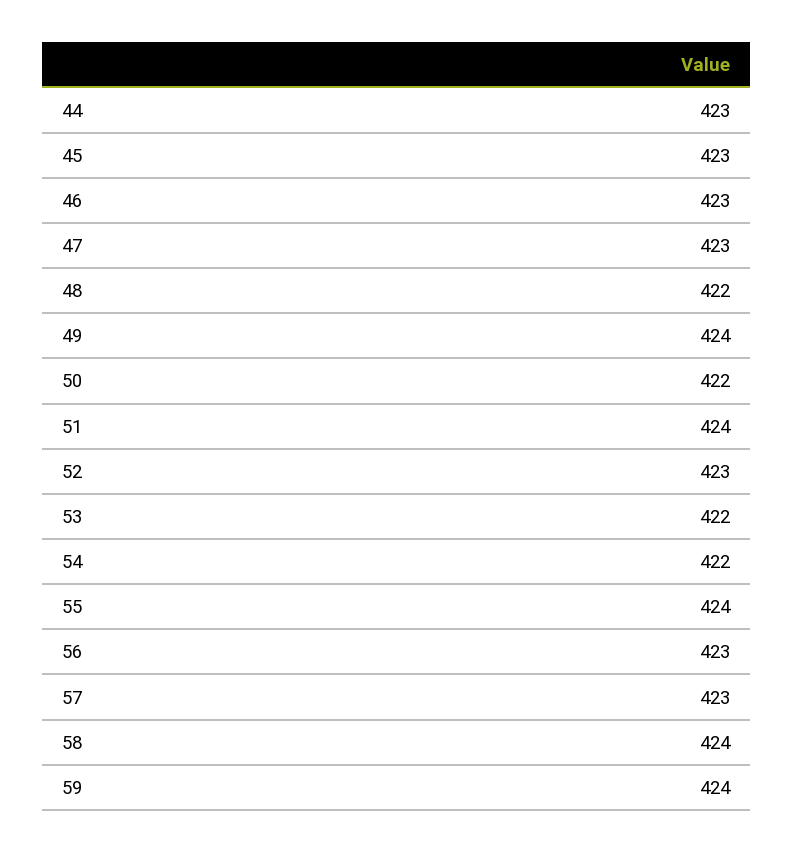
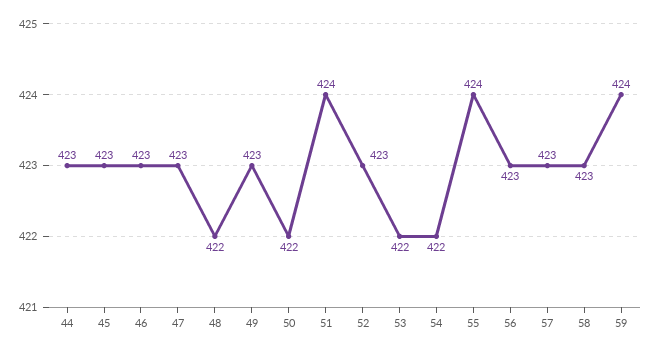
  {
    "44": 423,
    "45": 423,
    "46": 423,
    "47": 423,
    "48": 422,
-   "49": 424,
+   "49": 423,
    "50": 422,
    "51": 424,
    "52": 423,
    "53": 422,
    "54": 422,
    "55": 424,
    "56": 423,
    "57": 423,
-   "58": 424,
+   "58": 423,
    "59": 424
  }

